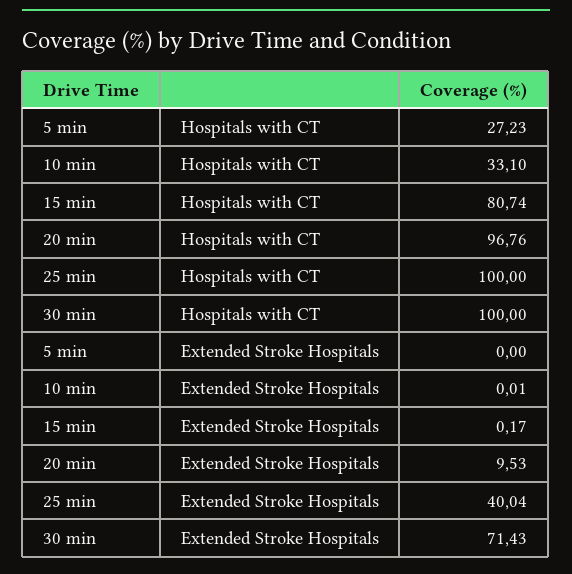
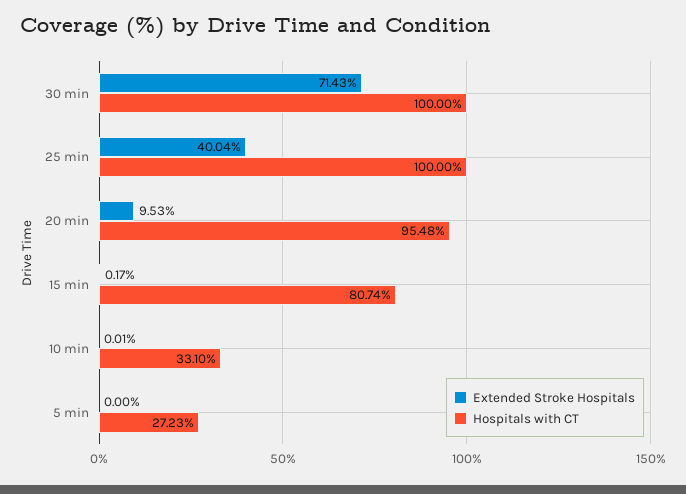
  {
    "Hospitals with CT": {
      "5 min": 27.23,
      "10 min": 33.1,
      "15 min": 80.74,
-     "20 min": 96.76,
+     "20 min": 95.48,
      "25 min": 100,
      "30 min": 100
    },
    "Extended Stroke Hospitals": {
      "5 min": 0,
      "10 min": 0.01,
      "15 min": 0.17,
      "20 min": 9.53,
      "25 min": 40.04,
      "30 min": 71.43
    }
  }

